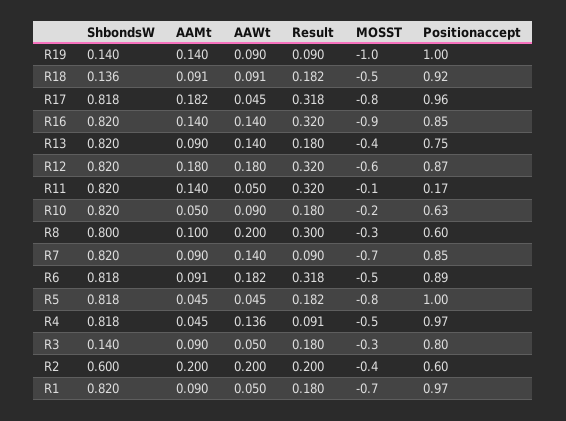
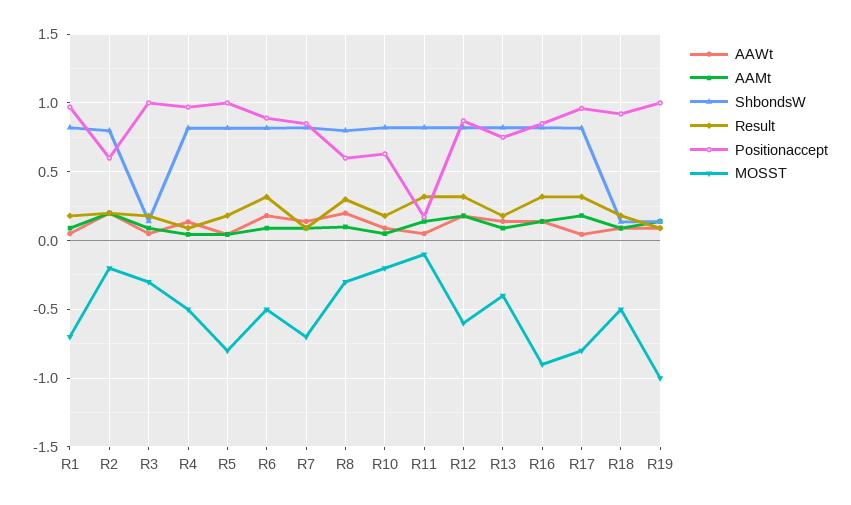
  {
    "ShbondsW": {
      "R19": 0.14,
      "R18": 0.136,
      "R17": 0.818,
      "R16": 0.82,
      "R13": 0.82,
      "R12": 0.82,
      "R11": 0.82,
      "R10": 0.82,
      "R8": 0.8,
      "R7": 0.82,
      "R6": 0.818,
      "R5": 0.818,
      "R4": 0.818,
      "R3": 0.14,
-     "R2": 0.6,
+     "R2": 0.8,
      "R1": 0.82
    },
    "AAMt": {
      "R19": 0.14,
      "R18": 0.091,
      "R17": 0.182,
      "R16": 0.14,
      "R13": 0.09,
      "R12": 0.18,
      "R11": 0.14,
      "R10": 0.05,
      "R8": 0.1,
      "R7": 0.09,
      "R6": 0.091,
      "R5": 0.045,
      "R4": 0.045,
      "R3": 0.09,
      "R2": 0.2,
      "R1": 0.09
    },
    "AAWt": {
      "R19": 0.09,
      "R18": 0.091,
      "R17": 0.045,
      "R16": 0.14,
      "R13": 0.14,
      "R12": 0.18,
      "R11": 0.05,
      "R10": 0.09,
      "R8": 0.2,
      "R7": 0.14,
      "R6": 0.182,
      "R5": 0.045,
      "R4": 0.136,
      "R3": 0.05,
      "R2": 0.2,
      "R1": 0.05
    },
    "Result": {
      "R19": 0.09,
      "R18": 0.182,
      "R17": 0.318,
      "R16": 0.32,
      "R13": 0.18,
      "R12": 0.32,
      "R11": 0.32,
      "R10": 0.18,
      "R8": 0.3,
      "R7": 0.09,
      "R6": 0.318,
      "R5": 0.182,
      "R4": 0.091,
      "R3": 0.18,
      "R2": 0.2,
      "R1": 0.18
    },
    "MOSST": {
      "R19": -1,
      "R18": -0.5,
      "R17": -0.8,
      "R16": -0.9,
      "R13": -0.4,
      "R12": -0.6,
      "R11": -0.1,
      "R10": -0.2,
      "R8": -0.3,
      "R7": -0.7,
      "R6": -0.5,
      "R5": -0.8,
      "R4": -0.5,
      "R3": -0.3,
-     "R2": -0.4,
+     "R2": -0.2,
      "R1": -0.7
    },
    "Positionaccept": {
      "R19": 1,
      "R18": 0.92,
      "R17": 0.96,
      "R16": 0.85,
      "R13": 0.75,
      "R12": 0.87,
      "R11": 0.17,
      "R10": 0.63,
      "R8": 0.6,
      "R7": 0.85,
      "R6": 0.89,
      "R5": 1,
      "R4": 0.97,
-     "R3": 0.8,
+     "R3": 1,
      "R2": 0.6,
      "R1": 0.97
    }
  }

